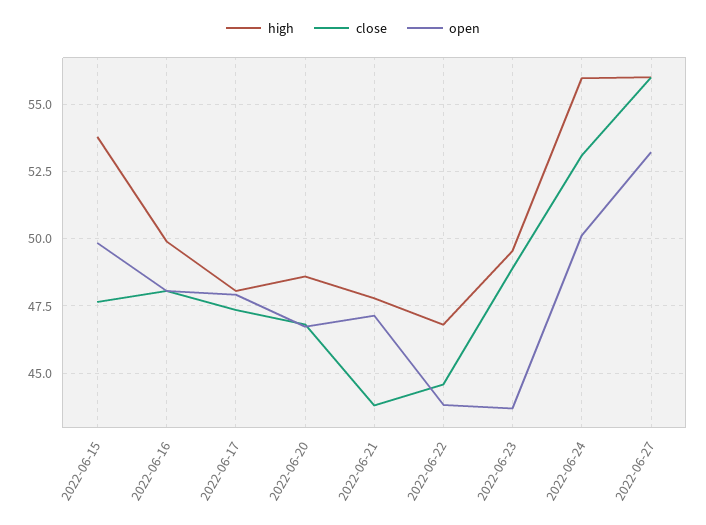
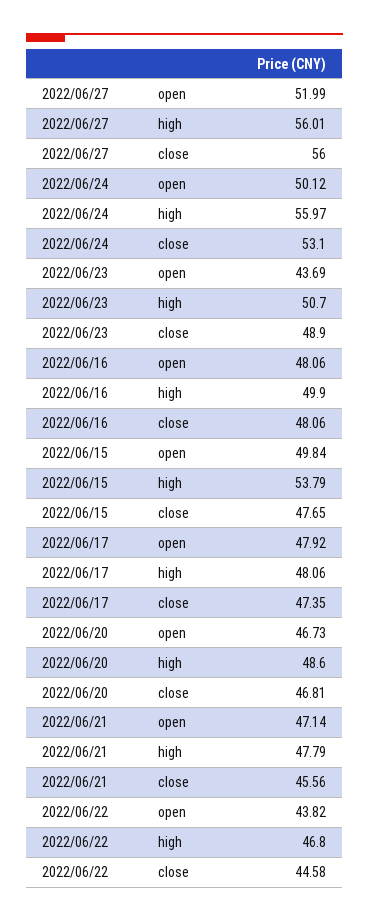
  {
    "high": {
      "2022-06-15": 53.79,
      "2022-06-16": 49.9,
      "2022-06-17": 48.06,
      "2022-06-20": 48.6,
      "2022-06-21": 47.79,
      "2022-06-22": 46.8,
-     "2022-06-23": 49.5,
+     "2022-06-23": 50.7,
      "2022-06-24": 55.97,
      "2022-06-27": 56.01
    },
    "close": {
      "2022-06-15": 47.65,
      "2022-06-16": 48.06,
      "2022-06-17": 47.35,
      "2022-06-20": 46.81,
-     "2022-06-21": 43.75,
+     "2022-06-21": 45.56,
      "2022-06-22": 44.58,
      "2022-06-23": 48.9,
      "2022-06-24": 53.1,
      "2022-06-27": 56
    },
    "open": {
      "2022-06-15": 49.84,
      "2022-06-16": 48.06,
      "2022-06-17": 47.92,
      "2022-06-20": 46.73,
      "2022-06-21": 47.14,
      "2022-06-22": 43.82,
      "2022-06-23": 43.69,
      "2022-06-24": 50.12,
-     "2022-06-27": 53.25
+     "2022-06-27": 51.99
    }
  }

